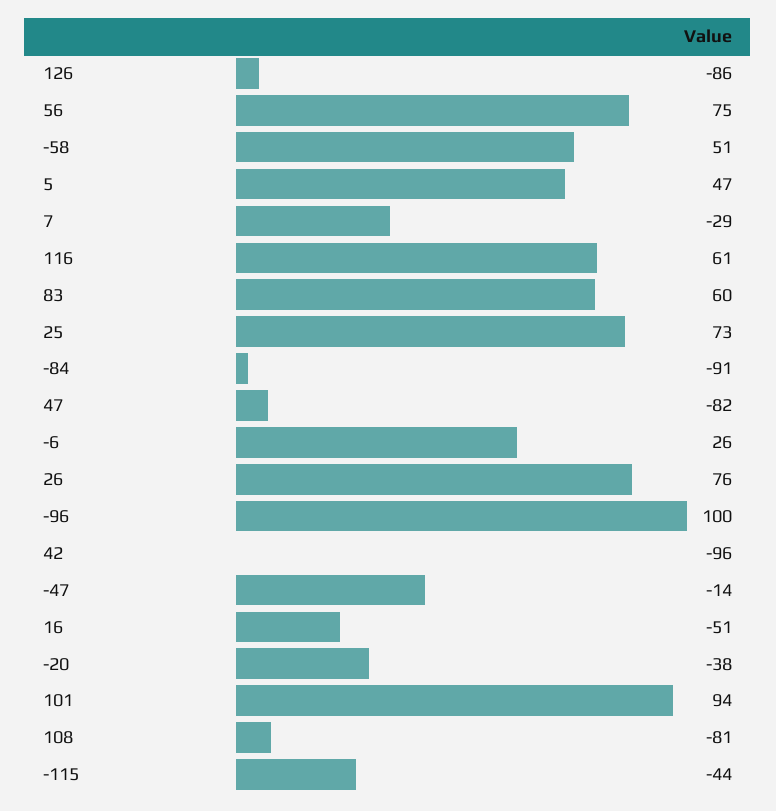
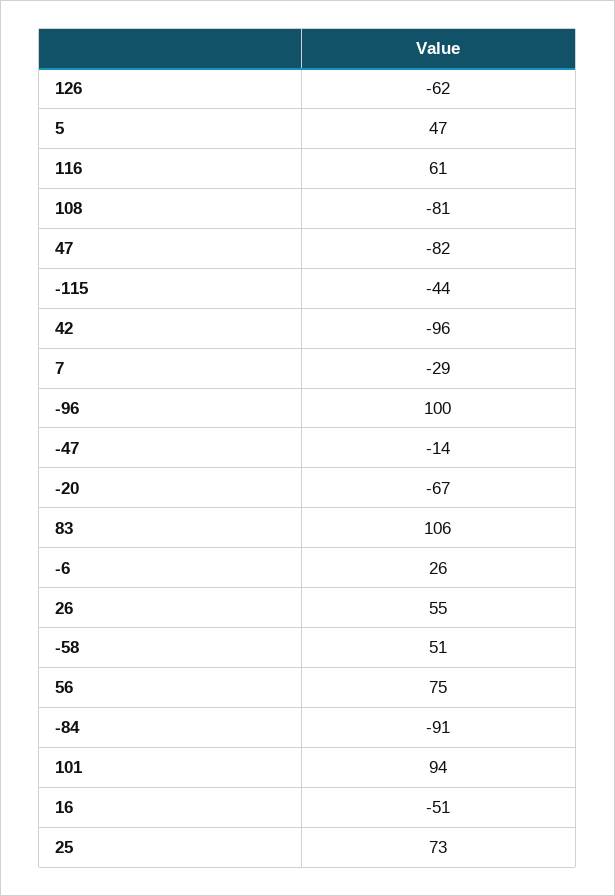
  {
-   "126": -86,
+   "126": -62,
    "56": 75,
    "-58": 51,
    "5": 47,
    "7": -29,
    "116": 61,
-   "83": 60,
+   "83": 106,
    "25": 73,
    "-84": -91,
    "47": -82,
    "-6": 26,
-   "26": 76,
+   "26": 55,
    "-96": 100,
    "42": -96,
    "-47": -14,
    "16": -51,
-   "-20": -38,
+   "-20": -67,
    "101": 94,
    "108": -81,
    "-115": -44
  }

